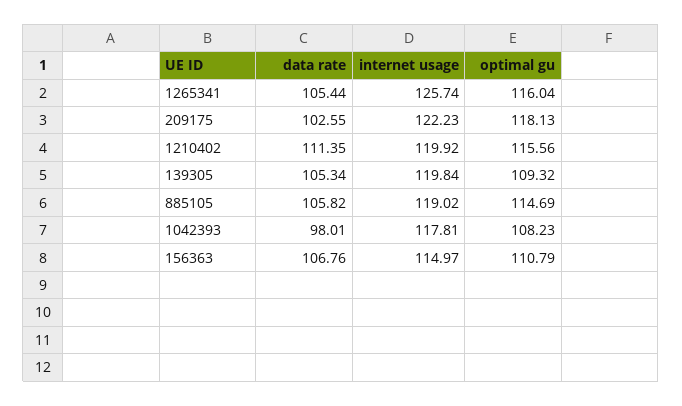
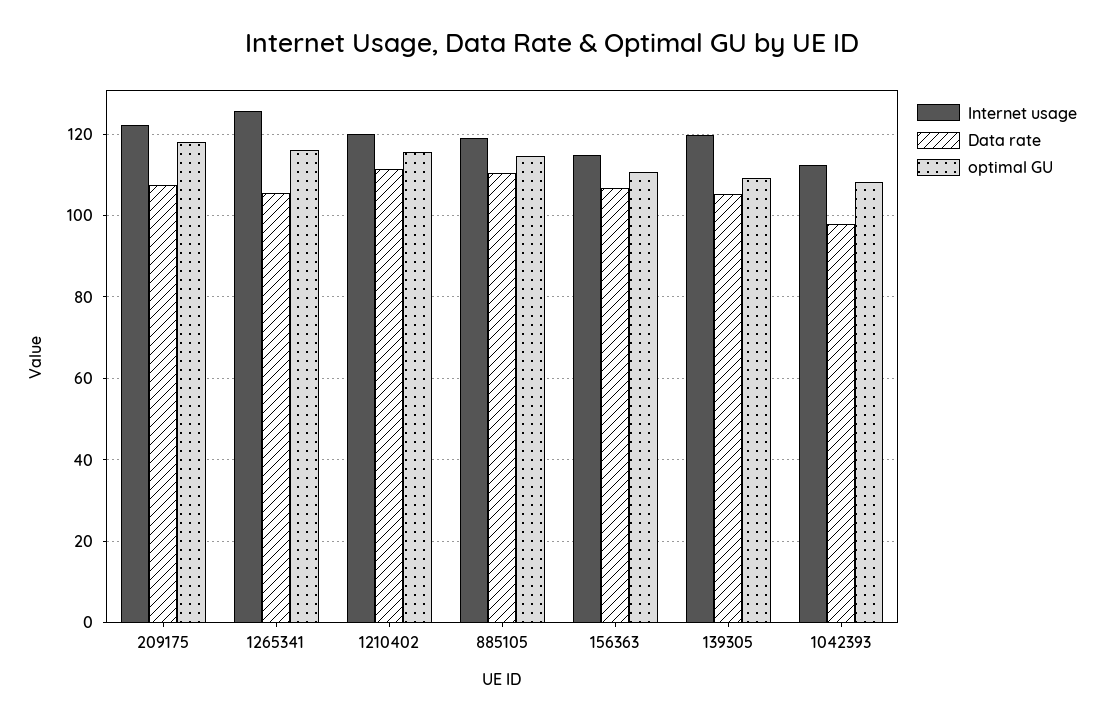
  {
    "data rate": {
      "1265341": 105.44,
-     "209175": 102.55,
+     "209175": 108,
      "1210402": 111.35,
      "139305": 105.34,
-     "885105": 105.82,
+     "885105": 110,
      "1042393": 98.01,
      "156363": 106.76
    },
    "internet usage": {
      "1265341": 125.74,
      "209175": 122.23,
      "1210402": 119.92,
      "139305": 119.84,
      "885105": 119.02,
-     "1042393": 117.81,
+     "1042393": 112,
      "156363": 114.97
    },
    "optimal gu": {
      "1265341": 116.04,
      "209175": 118.13,
      "1210402": 115.56,
      "139305": 109.32,
      "885105": 114.69,
      "1042393": 108.23,
      "156363": 110.79
    }
  }

